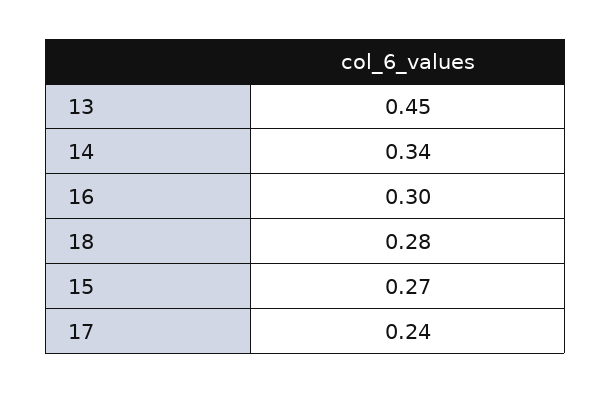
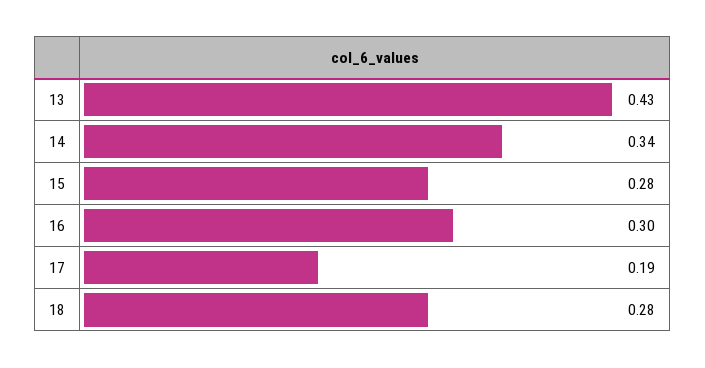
  {
-   "13": 0.45,
+   "13": 0.43,
    "14": 0.34,
    "16": 0.3,
    "18": 0.28,
-   "15": 0.27,
+   "15": 0.28,
-   "17": 0.24
+   "17": 0.19
  }

